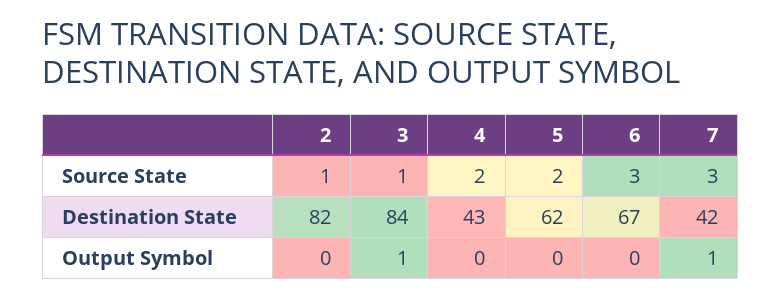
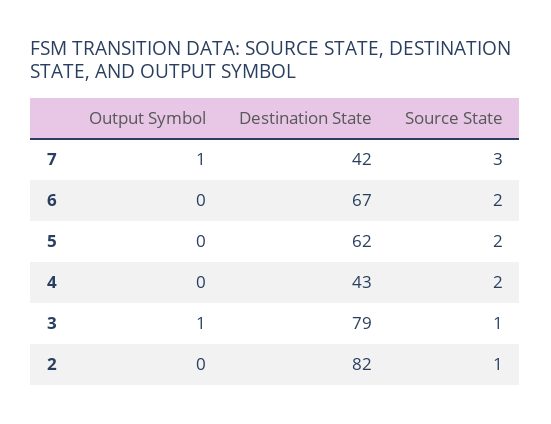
  {
    "2": {
      "Source State": 1,
      "Destination State": 82,
      "Output Symbol": 0
    },
    "3": {
      "Source State": 1,
-     "Destination State": 84,
+     "Destination State": 79,
      "Output Symbol": 1
    },
    "4": {
      "Source State": 2,
      "Destination State": 43,
      "Output Symbol": 0
    },
    "5": {
      "Source State": 2,
      "Destination State": 62,
      "Output Symbol": 0
    },
    "6": {
-     "Source State": 3,
+     "Source State": 2,
      "Destination State": 67,
      "Output Symbol": 0
    },
    "7": {
      "Source State": 3,
      "Destination State": 42,
      "Output Symbol": 1
    }
  }

